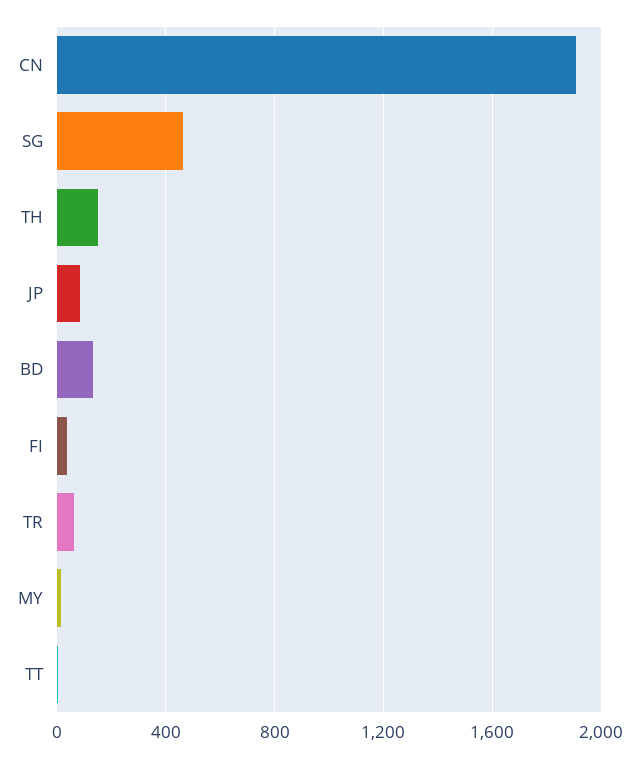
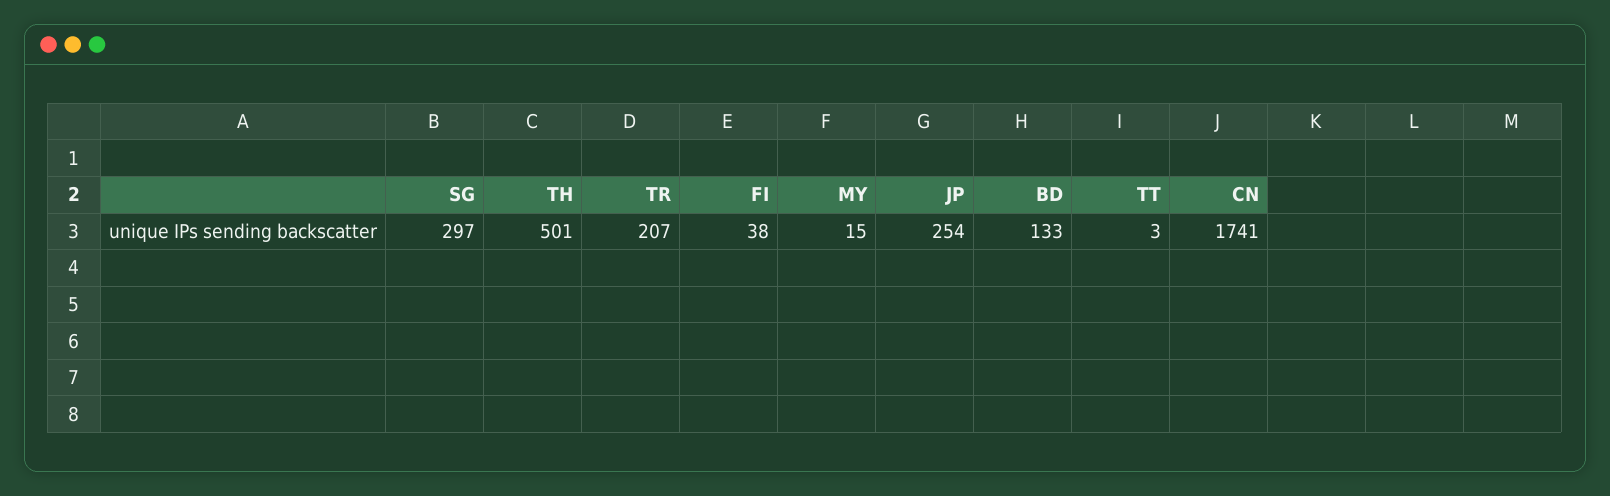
  {
-   "CN": 1900,
+   "CN": 1741,
-   "SG": 450,
+   "SG": 297,
-   "TH": 150,
+   "TH": 501,
-   "JP": 100,
+   "JP": 254,
    "BD": 133,
    "FI": 38,
-   "TR": 50,
+   "TR": 207,
    "MY": 15,
    "TT": 3
  }

